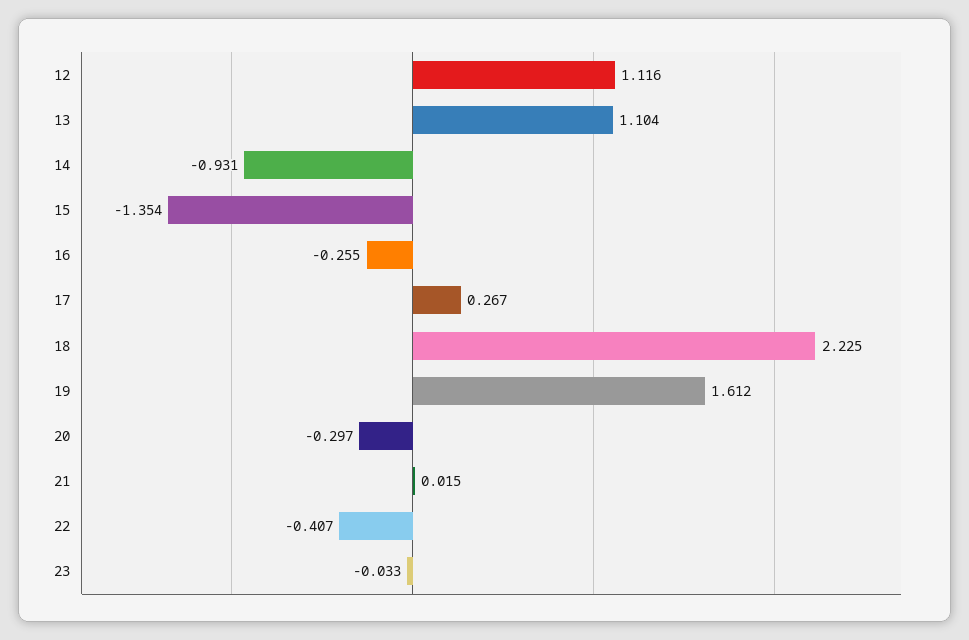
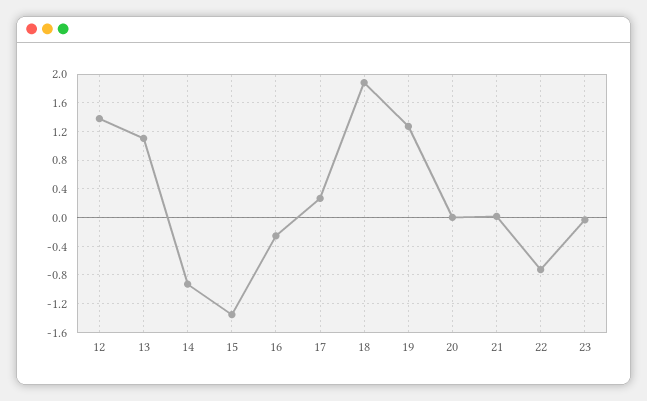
  {
-   "12": 1.116,
+   "12": 1.4,
    "13": 1.104,
    "14": -0.931,
    "15": -1.354,
    "16": -0.255,
    "17": 0.267,
-   "18": 2.225,
+   "18": 1.9,
-   "19": 1.612,
+   "19": 1.3,
-   "20": -0.297,
+   "20": 0,
    "21": 0.015,
-   "22": -0.407,
+   "22": -0.7,
    "23": -0.033
  }

